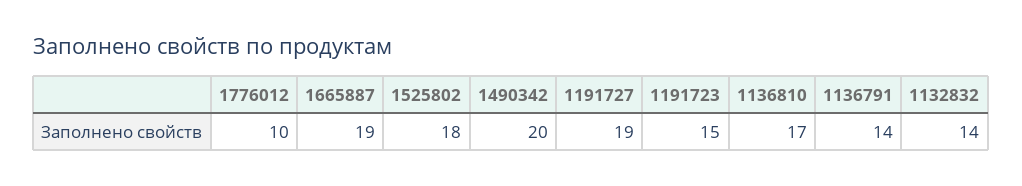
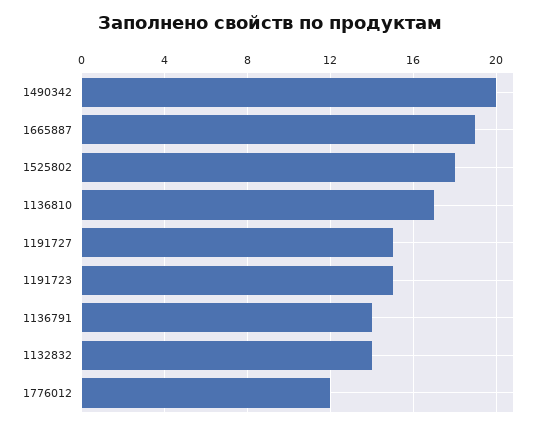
  {
-   "1776012": 10,
+   "1776012": 12,
    "1665887": 19,
    "1525802": 18,
    "1490342": 20,
-   "1191727": 19,
+   "1191727": 15,
    "1191723": 15,
    "1136810": 17,
    "1136791": 14,
    "1132832": 14
  }

